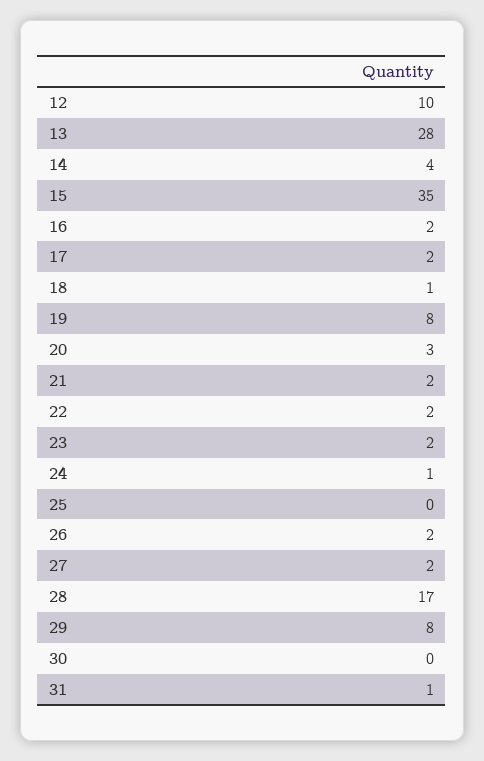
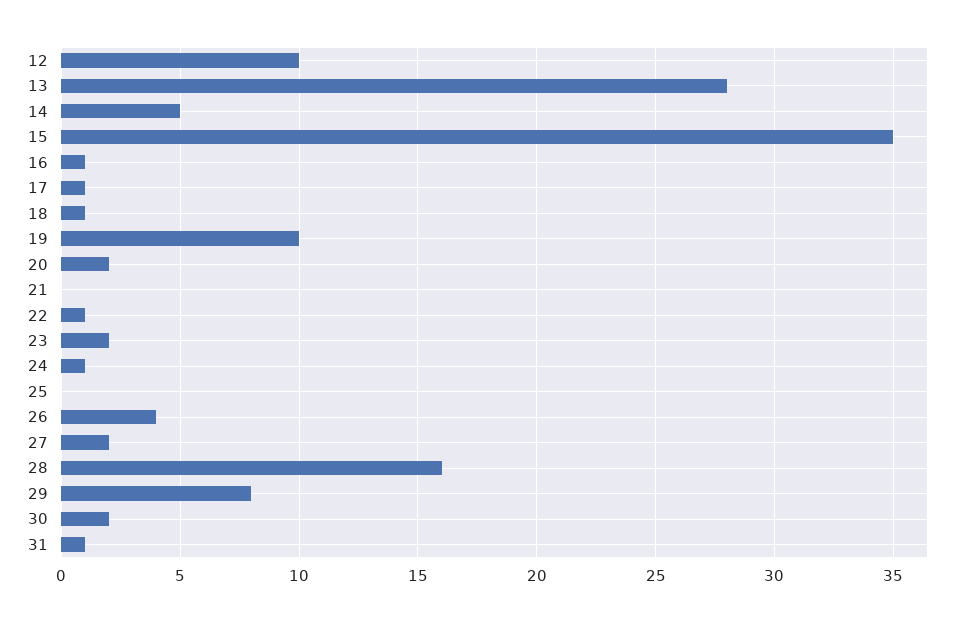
  {
    "12": 10,
    "13": 28,
-   "14": 4,
+   "14": 5,
    "15": 35,
-   "16": 2,
+   "16": 1,
-   "17": 2,
+   "17": 1,
    "18": 1,
-   "19": 8,
+   "19": 10,
-   "20": 3,
+   "20": 2,
-   "21": 2,
+   "21": 0,
-   "22": 2,
+   "22": 1,
    "23": 2,
    "24": 1,
    "25": 0,
-   "26": 2,
+   "26": 4,
    "27": 2,
-   "28": 17,
+   "28": 16,
    "29": 8,
-   "30": 0,
+   "30": 2,
    "31": 1
  }

